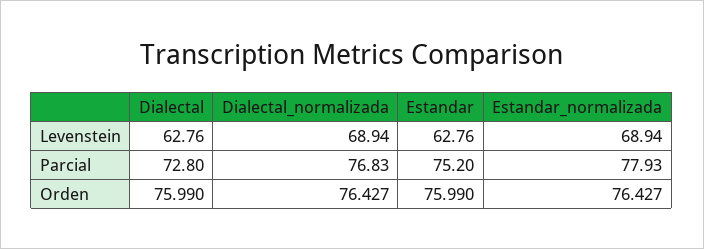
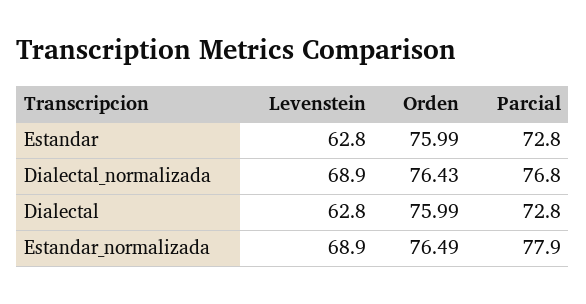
  {
    "Dialectal": {
      "Levenstein": 62.76,
      "Parcial": 72.8,
      "Orden": 75.99
    },
    "Dialectal_normalizada": {
      "Levenstein": 68.94,
      "Parcial": 76.83,
      "Orden": 76.427
    },
    "Estandar": {
      "Levenstein": 62.76,
-     "Parcial": 75.2,
+     "Parcial": 72.8,
      "Orden": 75.99
    },
    "Estandar_normalizada": {
      "Levenstein": 68.94,
      "Parcial": 77.93,
-     "Orden": 76.427
+     "Orden": 76.49
    }
  }

